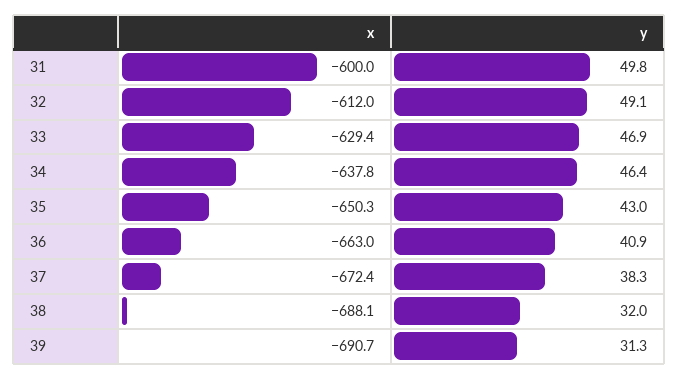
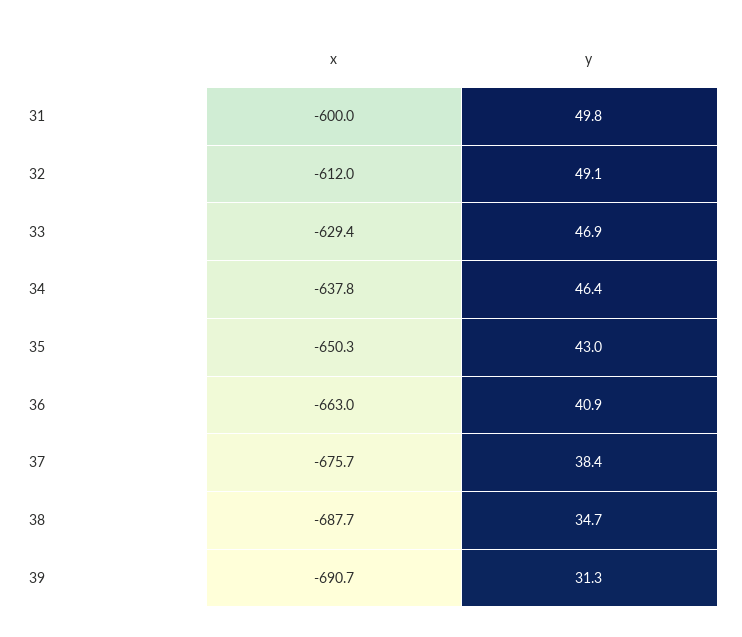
  {
    "x": {
      "31": -600,
      "32": -612,
      "33": -629.4,
      "34": -637.8,
      "35": -650.3,
      "36": -663,
-     "37": -672.4,
+     "37": -675.7,
-     "38": -688.1,
+     "38": -687.7,
      "39": -690.7
    },
    "y": {
      "31": 49.8,
      "32": 49.1,
      "33": 46.9,
      "34": 46.4,
      "35": 43,
      "36": 40.9,
-     "37": 38.3,
+     "37": 38.4,
-     "38": 32,
+     "38": 34.7,
      "39": 31.3
    }
  }

